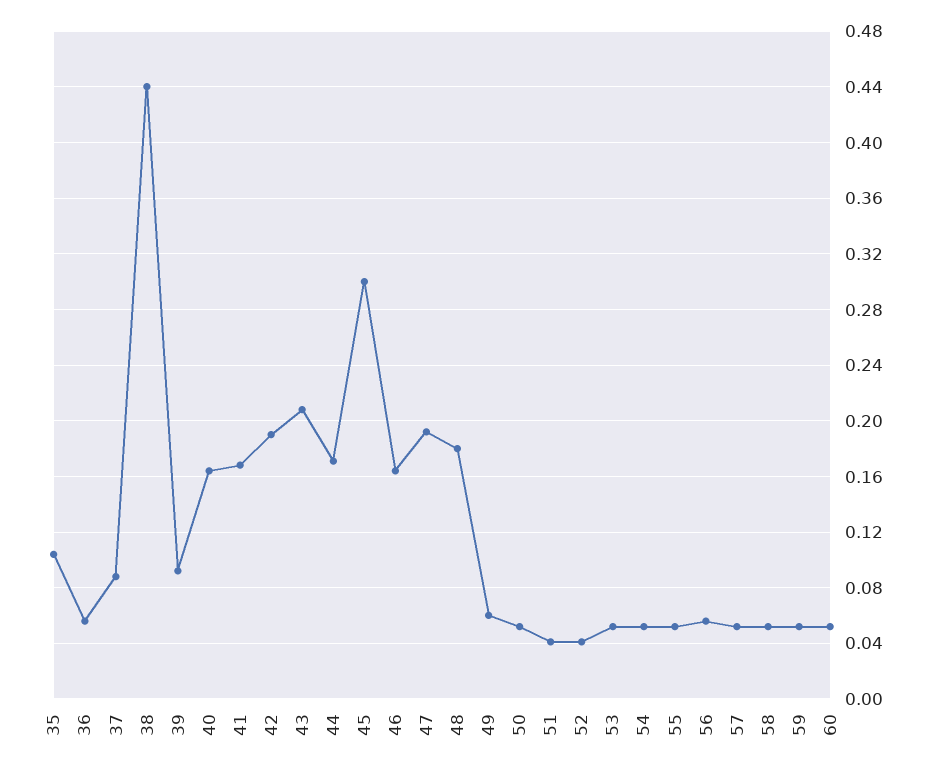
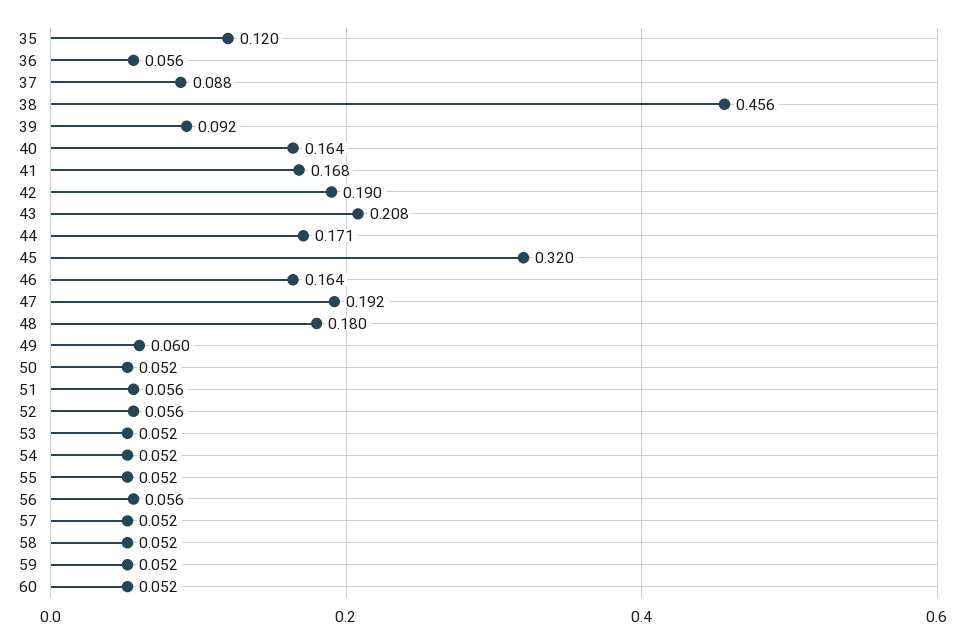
  {
-   "35": 0.105,
+   "35": 0.12,
    "36": 0.056,
    "37": 0.088,
-   "38": 0.44,
+   "38": 0.456,
    "39": 0.092,
    "40": 0.164,
    "41": 0.168,
    "42": 0.19,
    "43": 0.208,
    "44": 0.171,
-   "45": 0.3,
+   "45": 0.32,
    "46": 0.164,
    "47": 0.192,
    "48": 0.18,
    "49": 0.06,
    "50": 0.052,
-   "51": 0.04,
+   "51": 0.056,
-   "52": 0.04,
+   "52": 0.056,
    "53": 0.052,
    "54": 0.052,
    "55": 0.052,
    "56": 0.056,
    "57": 0.052,
    "58": 0.052,
    "59": 0.052,
    "60": 0.052
  }

